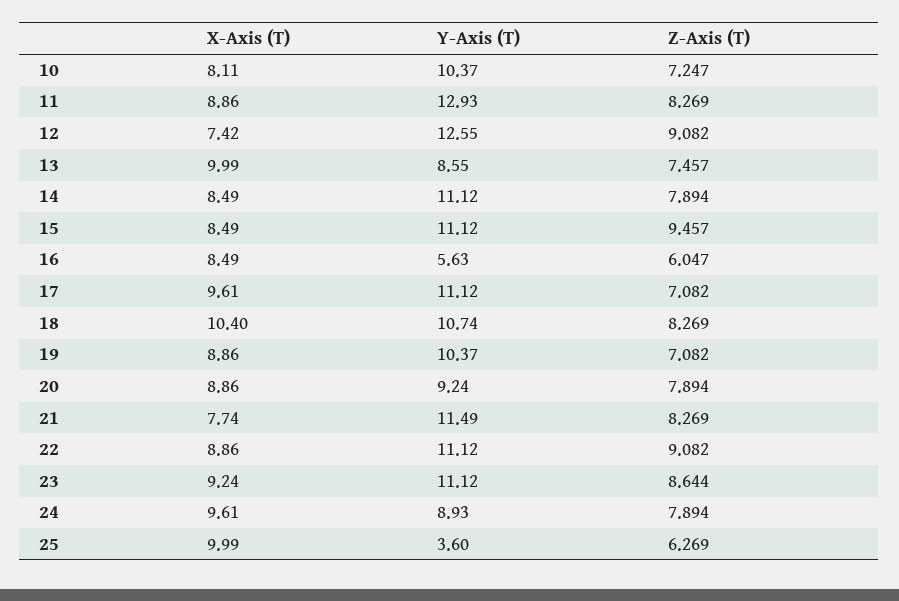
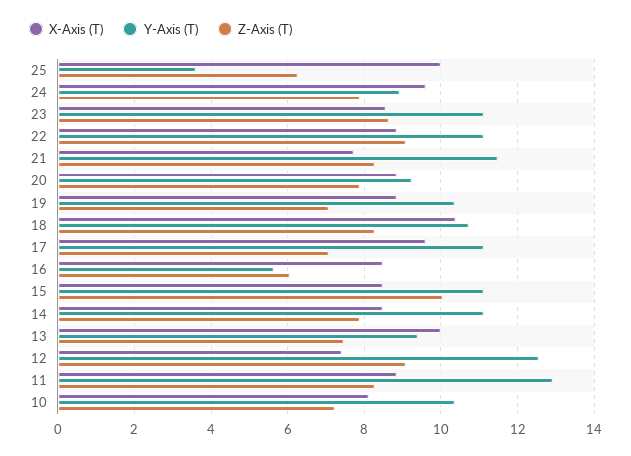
  {
    "X-Axis (T)": {
      "10": 8.11,
      "11": 8.86,
      "12": 7.42,
      "13": 9.99,
      "14": 8.49,
      "15": 8.49,
      "16": 8.49,
      "17": 9.61,
      "18": 10.4,
      "19": 8.86,
      "20": 8.86,
      "21": 7.74,
      "22": 8.86,
-     "23": 9.24,
+     "23": 8.6,
      "24": 9.61,
      "25": 9.99
    },
    "Y-Axis (T)": {
      "10": 10.37,
      "11": 12.93,
      "12": 12.55,
-     "13": 8.55,
+     "13": 9.4,
      "14": 11.12,
      "15": 11.12,
      "16": 5.63,
      "17": 11.12,
      "18": 10.74,
      "19": 10.37,
      "20": 9.24,
      "21": 11.49,
      "22": 11.12,
      "23": 11.12,
      "24": 8.93,
      "25": 3.6
    },
    "Z-Axis (T)": {
      "10": 7.247,
      "11": 8.269,
      "12": 9.082,
      "13": 7.457,
      "14": 7.894,
-     "15": 9.457,
+     "15": 10,
      "16": 6.047,
      "17": 7.082,
      "18": 8.269,
      "19": 7.082,
      "20": 7.894,
      "21": 8.269,
      "22": 9.082,
      "23": 8.644,
      "24": 7.894,
      "25": 6.269
    }
  }

